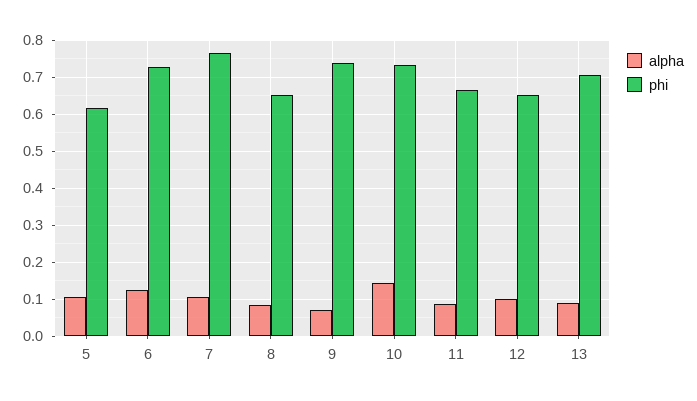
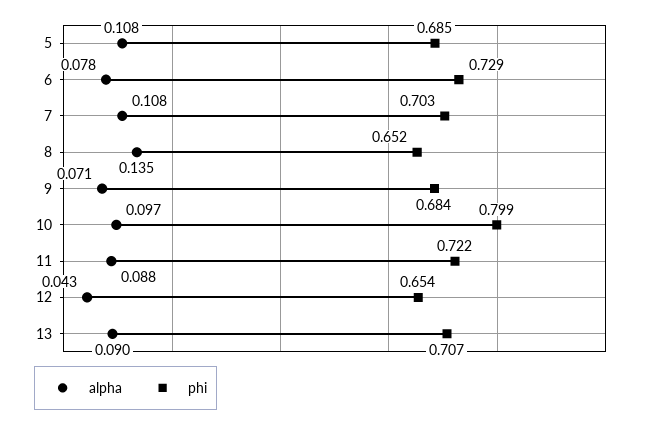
  {
    "alpha": {
      "5": 0.108,
-     "6": 0.12,
+     "6": 0.078,
      "7": 0.108,
-     "8": 0.08,
+     "8": 0.135,
      "9": 0.071,
-     "10": 0.14,
+     "10": 0.097,
      "11": 0.088,
-     "12": 0.1,
+     "12": 0.043,
      "13": 0.09
    },
    "phi": {
-     "5": 0.62,
+     "5": 0.685,
      "6": 0.729,
-     "7": 0.76,
+     "7": 0.703,
      "8": 0.652,
-     "9": 0.74,
+     "9": 0.684,
-     "10": 0.74,
+     "10": 0.799,
-     "11": 0.66,
+     "11": 0.722,
      "12": 0.654,
      "13": 0.707
    }
  }

